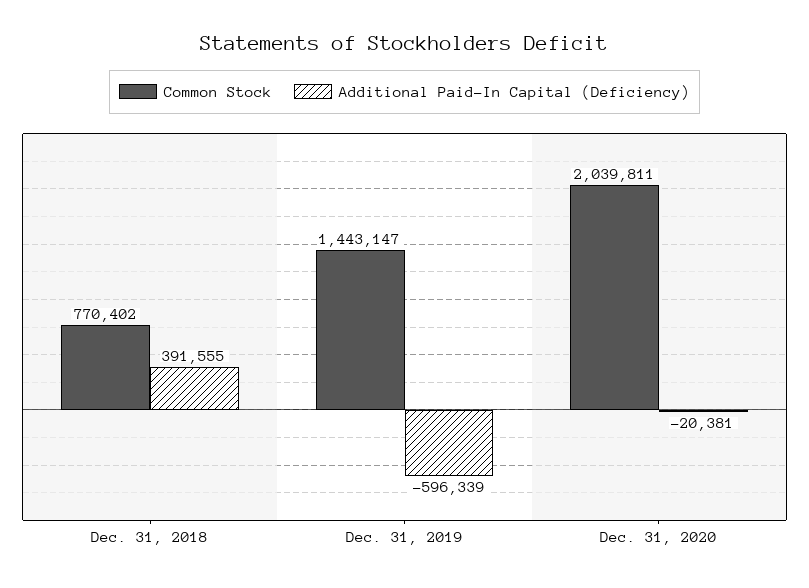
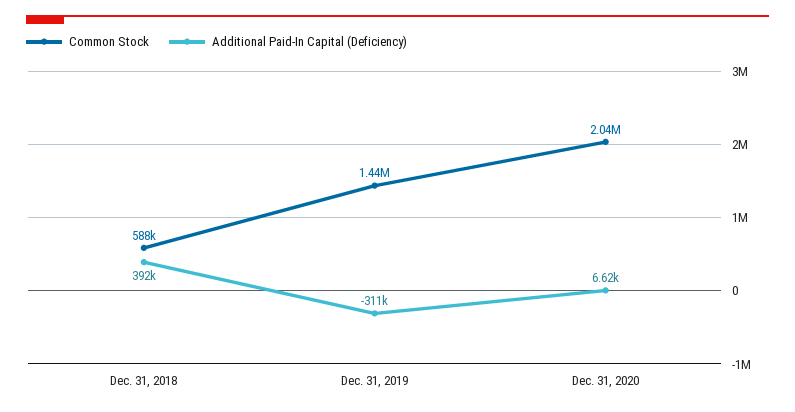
  {
    "Common Stock": {
-     "Dec. 31, 2018": 770402,
+     "Dec. 31, 2018": 588000,
      "Dec. 31, 2019": 1443147,
      "Dec. 31, 2020": 2039811
    },
    "Additional Paid-In Capital (Deficiency)": {
      "Dec. 31, 2018": 391555,
-     "Dec. 31, 2019": -596339,
+     "Dec. 31, 2019": -311000,
-     "Dec. 31, 2020": -20381
+     "Dec. 31, 2020": 6620
    }
  }

